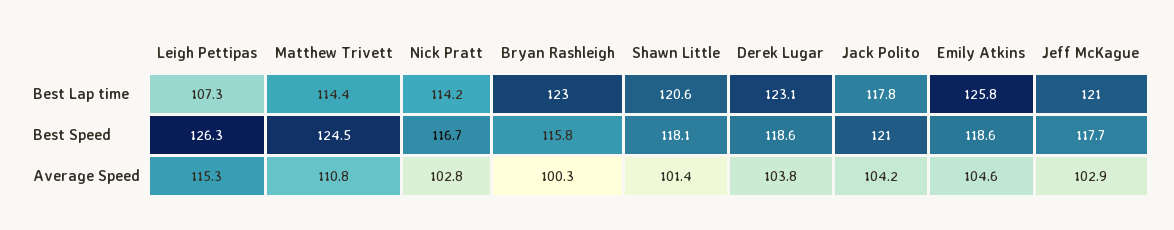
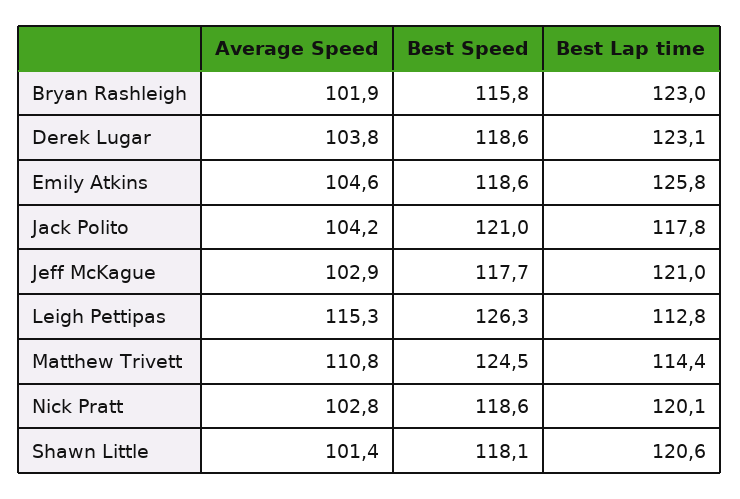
  {
    "Leigh Pettipas": {
-     "Best Lap time": 107.3,
+     "Best Lap time": 112.8,
      "Best Speed": 126.3,
      "Average Speed": 115.3
    },
    "Matthew Trivett": {
      "Best Lap time": 114.4,
      "Best Speed": 124.5,
      "Average Speed": 110.8
    },
    "Nick Pratt": {
-     "Best Lap time": 114.2,
+     "Best Lap time": 120.1,
-     "Best Speed": 116.7,
+     "Best Speed": 118.6,
      "Average Speed": 102.8
    },
    "Bryan Rashleigh": {
      "Best Lap time": 123,
      "Best Speed": 115.8,
-     "Average Speed": 100.3
+     "Average Speed": 101.9
    },
    "Shawn Little": {
      "Best Lap time": 120.6,
      "Best Speed": 118.1,
      "Average Speed": 101.4
    },
    "Derek Lugar": {
      "Best Lap time": 123.1,
      "Best Speed": 118.6,
      "Average Speed": 103.8
    },
    "Jack Polito": {
      "Best Lap time": 117.8,
      "Best Speed": 121,
      "Average Speed": 104.2
    },
    "Emily Atkins": {
      "Best Lap time": 125.8,
      "Best Speed": 118.6,
      "Average Speed": 104.6
    },
    "Jeff McKague": {
      "Best Lap time": 121,
      "Best Speed": 117.7,
      "Average Speed": 102.9
    }
  }

